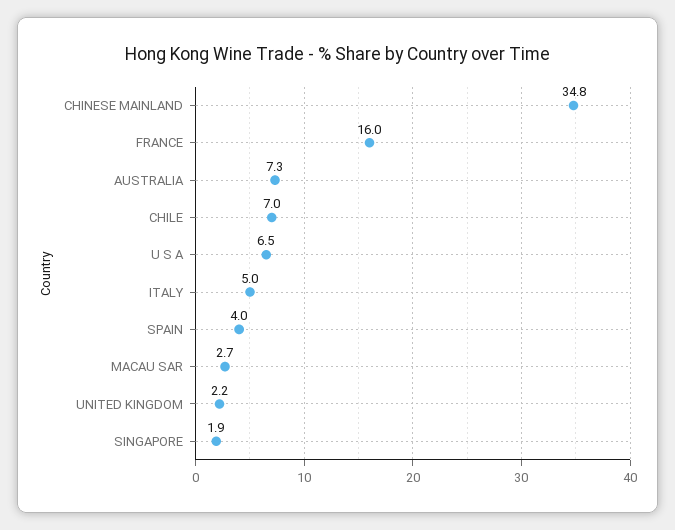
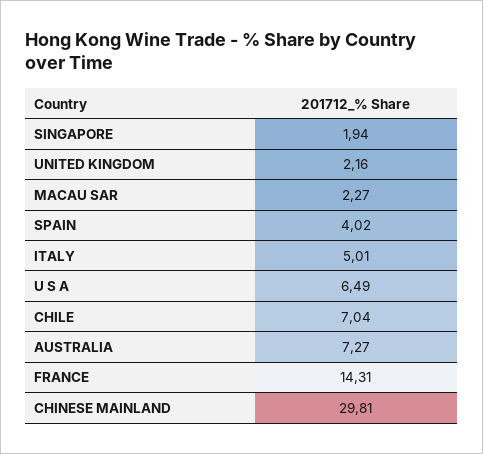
  {
-   "CHINESE MAINLAND": 34.8,
+   "CHINESE MAINLAND": 29.81,
-   "FRANCE": 16,
+   "FRANCE": 14.31,
    "AUSTRALIA": 7.27,
    "CHILE": 7.04,
    "U S A": 6.49,
    "ITALY": 5.01,
    "SPAIN": 4.02,
-   "MACAU SAR": 2.7,
+   "MACAU SAR": 2.27,
    "UNITED KINGDOM": 2.16,
    "SINGAPORE": 1.94
  }

